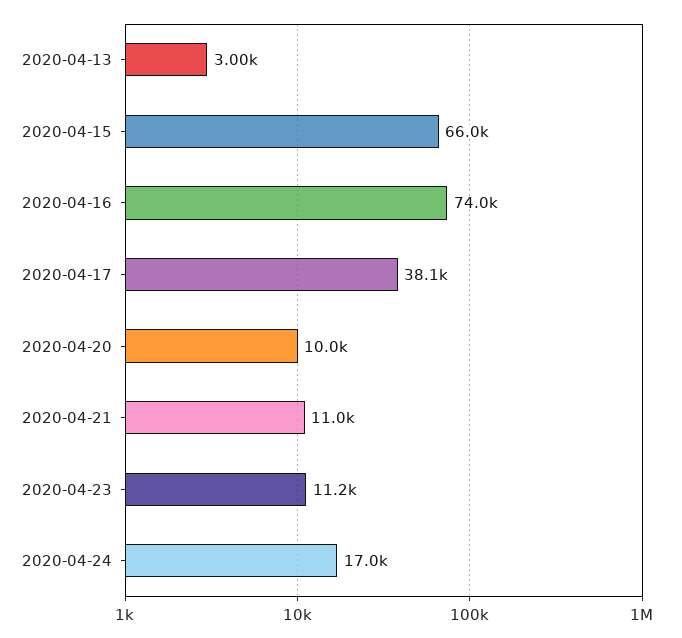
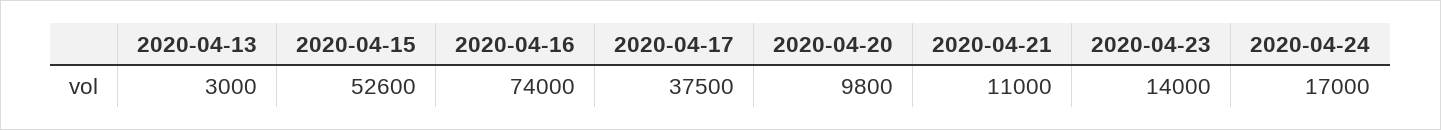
  {
    "2020-04-13": 3000,
-   "2020-04-15": 66000,
+   "2020-04-15": 52600,
    "2020-04-16": 74000,
-   "2020-04-17": 38100,
+   "2020-04-17": 37500,
-   "2020-04-20": 10000,
+   "2020-04-20": 9800,
    "2020-04-21": 11000,
-   "2020-04-23": 11200,
+   "2020-04-23": 14000,
    "2020-04-24": 17000
  }

